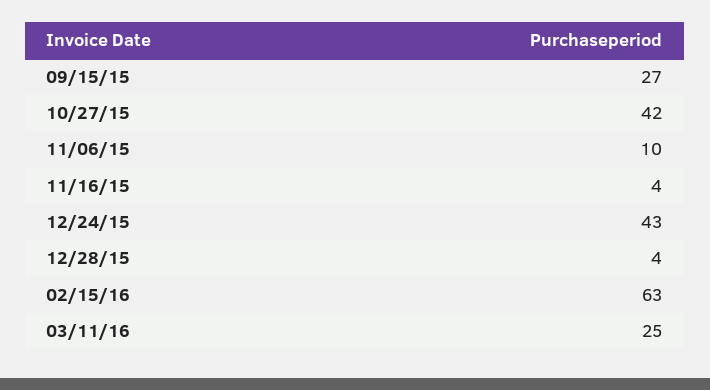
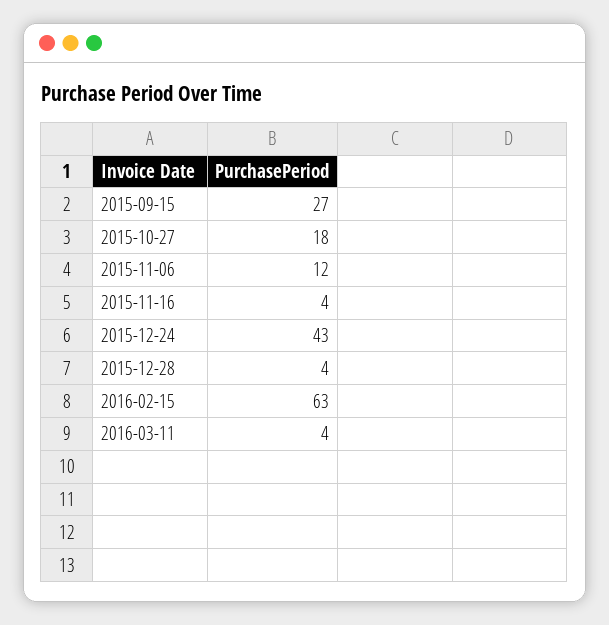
  {
    "09/15/15": 27,
-   "10/27/15": 42,
+   "10/27/15": 18,
-   "11/06/15": 10,
+   "11/06/15": 12,
    "11/16/15": 4,
    "12/24/15": 43,
    "12/28/15": 4,
    "02/15/16": 63,
-   "03/11/16": 25
+   "03/11/16": 4
  }

